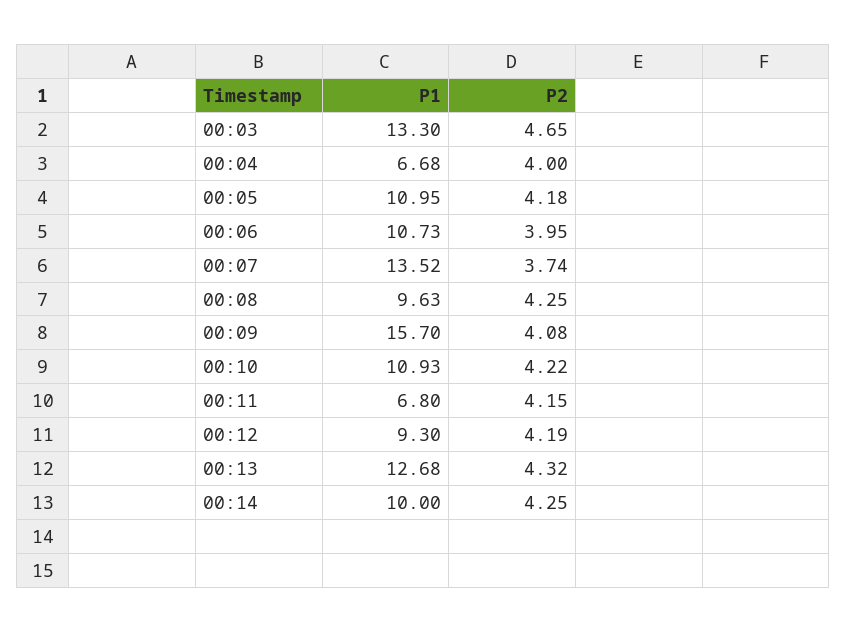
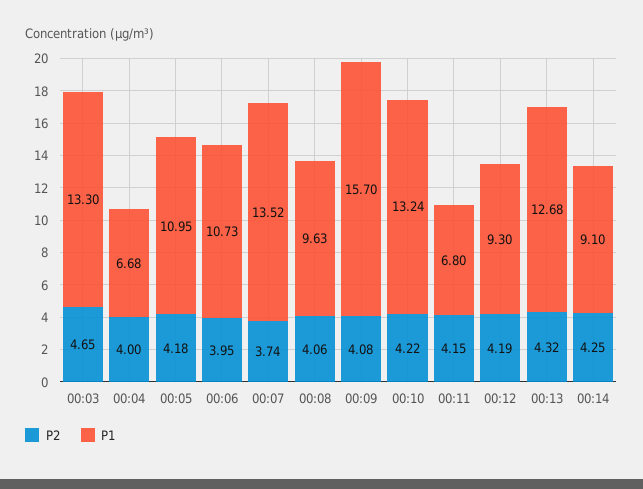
  {
    "P1": {
      "00:03": 13.3,
      "00:04": 6.68,
      "00:05": 10.95,
      "00:06": 10.73,
      "00:07": 13.52,
      "00:08": 9.63,
      "00:09": 15.7,
-     "00:10": 10.93,
+     "00:10": 13.24,
      "00:11": 6.8,
      "00:12": 9.3,
      "00:13": 12.68,
-     "00:14": 10
+     "00:14": 9.1
    },
    "P2": {
      "00:03": 4.65,
      "00:04": 4,
      "00:05": 4.18,
      "00:06": 3.95,
      "00:07": 3.74,
-     "00:08": 4.25,
+     "00:08": 4.06,
      "00:09": 4.08,
      "00:10": 4.22,
      "00:11": 4.15,
      "00:12": 4.19,
      "00:13": 4.32,
      "00:14": 4.25
    }
  }

